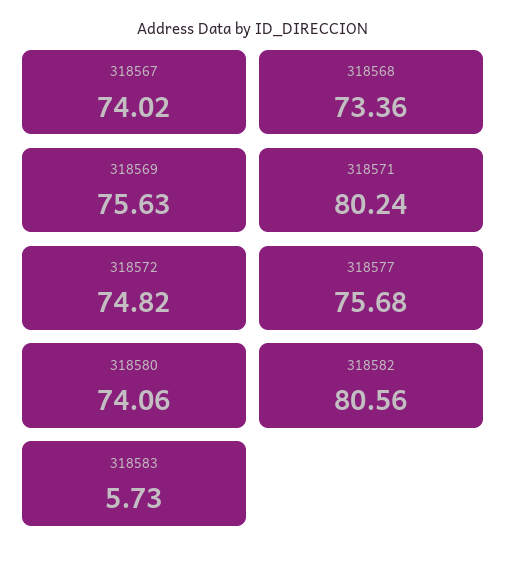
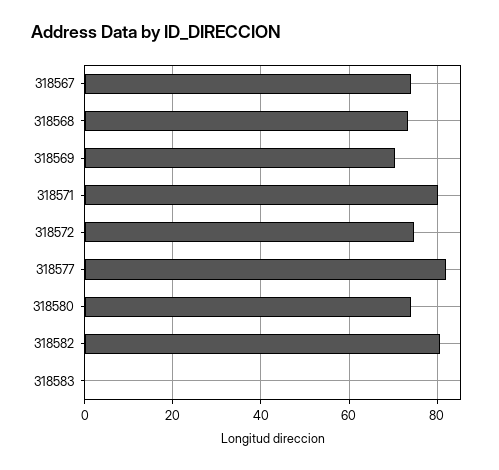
  {
    "318567": 74.02,
    "318568": 73.36,
-   "318569": 75.63,
+   "318569": 70,
    "318571": 80.24,
    "318572": 74.82,
-   "318577": 75.68,
+   "318577": 82,
    "318580": 74.06,
    "318582": 80.56,
-   "318583": 5.73
+   "318583": 0
  }

